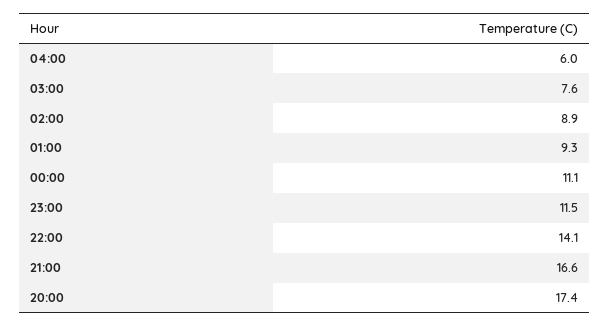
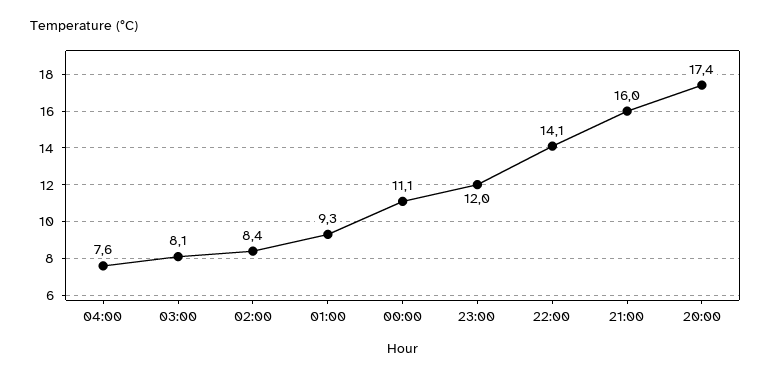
  {
-   "04:00": 6,
+   "04:00": 7.6,
-   "03:00": 7.6,
+   "03:00": 8.1,
-   "02:00": 8.9,
+   "02:00": 8.4,
    "01:00": 9.3,
    "00:00": 11.1,
-   "23:00": 11.5,
+   "23:00": 12,
    "22:00": 14.1,
-   "21:00": 16.6,
+   "21:00": 16,
    "20:00": 17.4
  }

